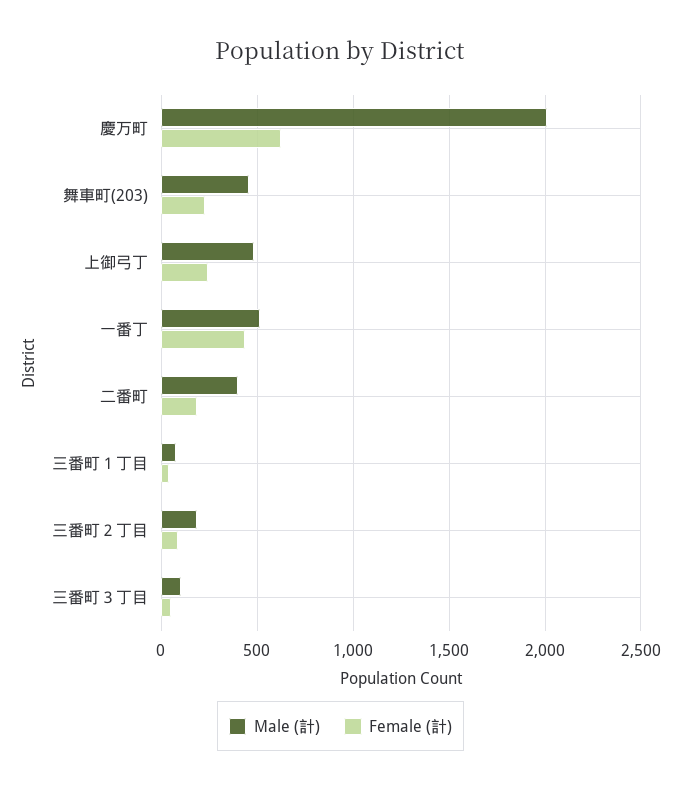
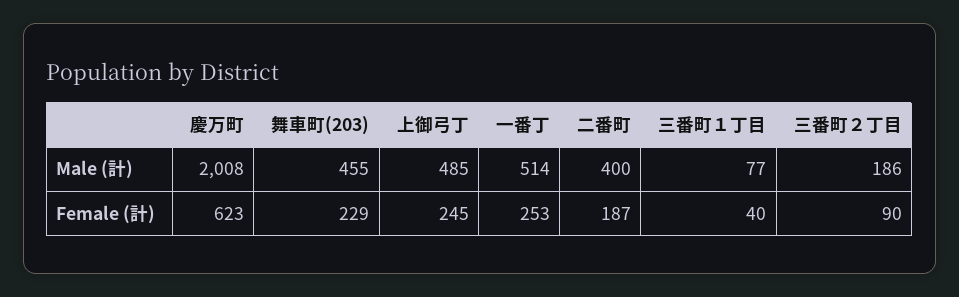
  {
    "Male (計)": {
      "慶万町": 2008,
      "舞車町(203)": 455,
      "上御弓丁": 485,
      "一番丁": 514,
      "二番町": 400,
      "三番町１丁目": 77,
-     "三番町２丁目": 186,
+     "三番町２丁目": 186
-     "三番町３丁目": 100
    },
    "Female (計)": {
      "慶万町": 623,
      "舞車町(203)": 229,
      "上御弓丁": 245,
-     "一番丁": 450,
+     "一番丁": 253,
      "二番町": 187,
      "三番町１丁目": 40,
-     "三番町２丁目": 90,
+     "三番町２丁目": 90
-     "三番町３丁目": 50
    }
  }

